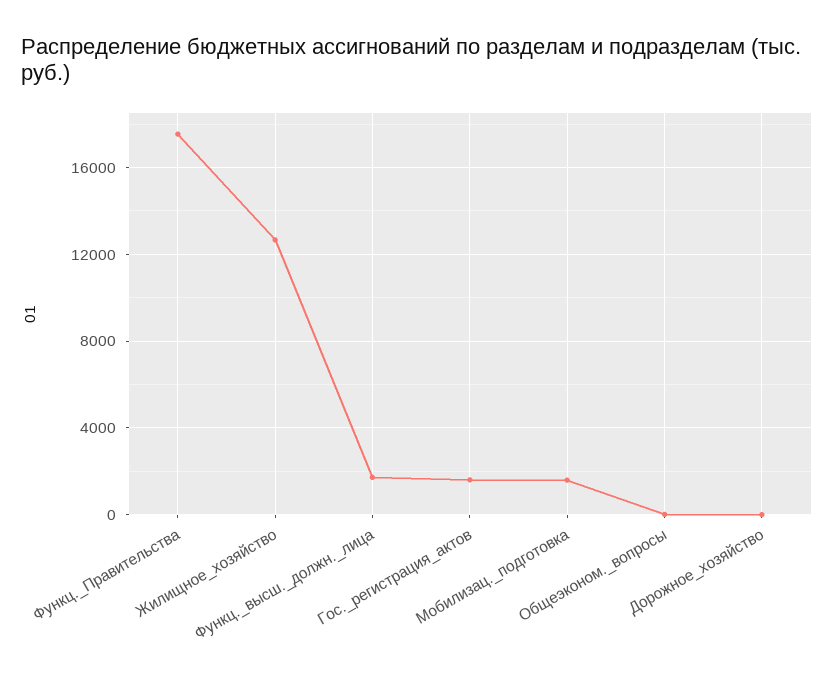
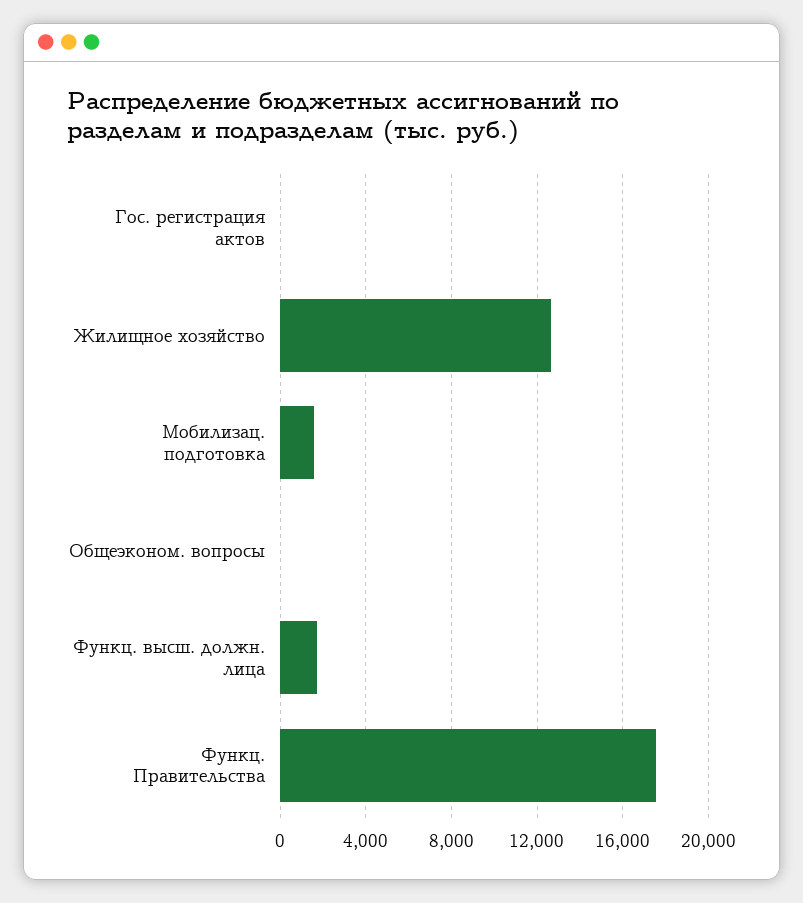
  {
    "Функц._Правительства": 17500,
    "Жилищное_хозяйство": 12500,
    "Функц._высш._должн._лица": 1500,
-   "Гос._регистрация_актов": 1500,
+   "Гос._регистрация_актов": 0,
    "Мобилизац._подготовка": 1500,
-   "Общеэконом._вопросы": 0,
+   "Общеэконом._вопросы": 0
-   "Дорожное_хозяйство": 0
  }

